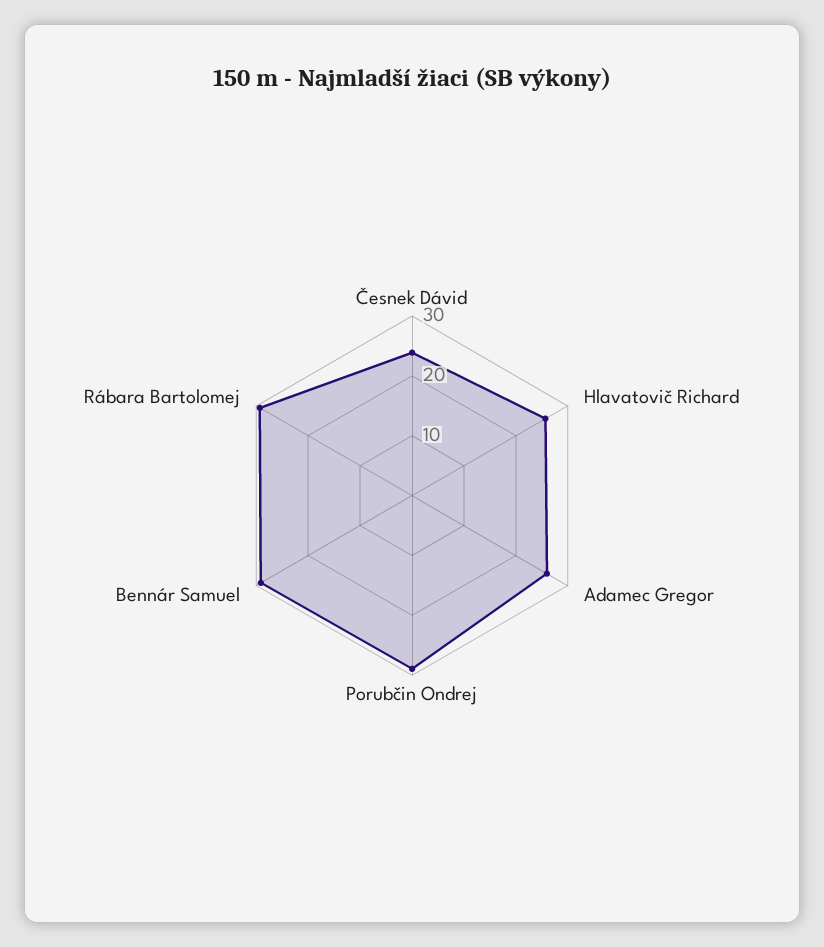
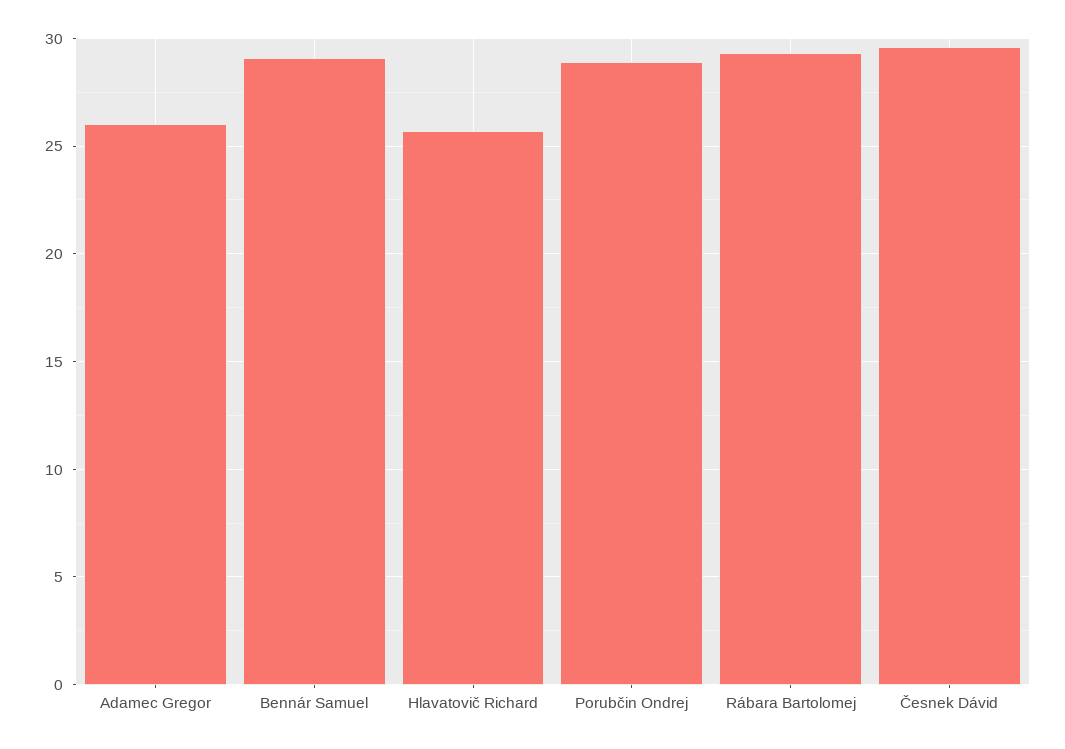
  {
-   "Česnek Dávid": 24,
+   "Česnek Dávid": 29.5,
    "Hlavatovič Richard": 25.5,
    "Adamec Gregor": 26,
    "Porubčin Ondrej": 29,
    "Bennár Samuel": 29,
    "Rábara Bartolomej": 29.5
  }

